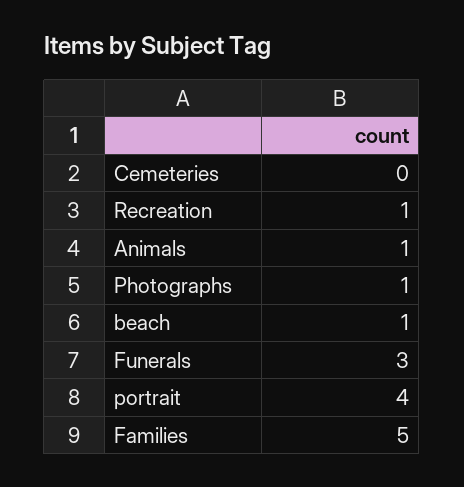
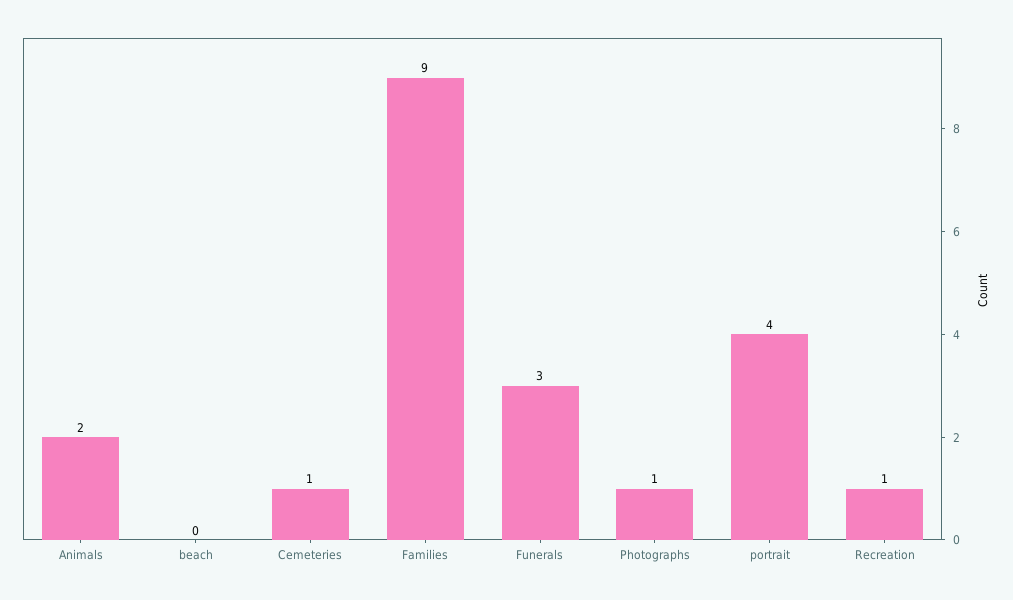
  {
-   "Cemeteries": 0,
+   "Cemeteries": 1,
    "Recreation": 1,
-   "Animals": 1,
+   "Animals": 2,
    "Photographs": 1,
-   "beach": 1,
+   "beach": 0,
    "Funerals": 3,
    "portrait": 4,
-   "Families": 5
+   "Families": 9
  }

